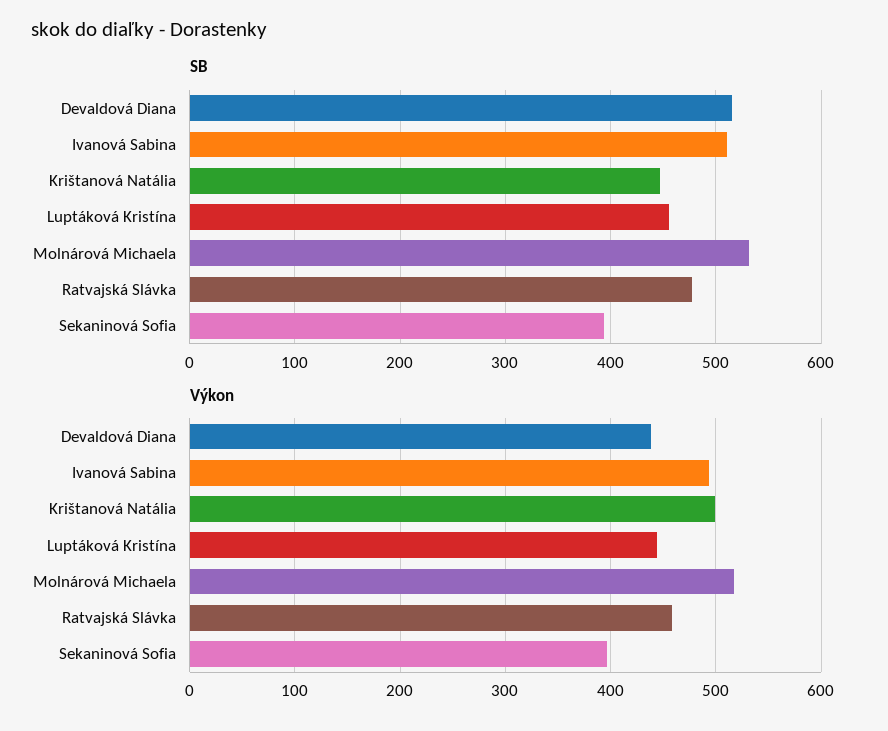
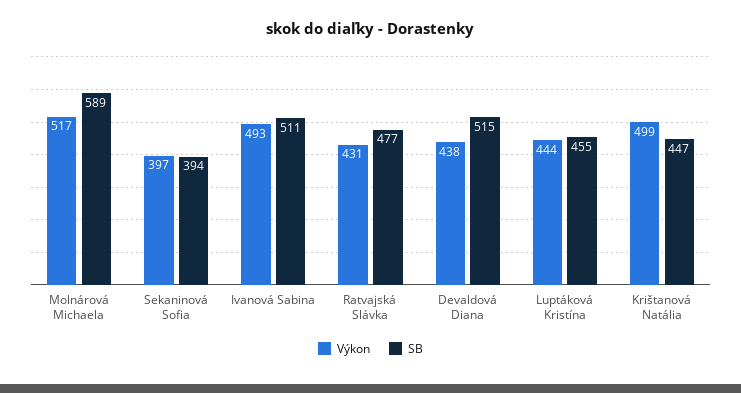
  {
    "SB": {
      "Devaldová Diana": 515,
      "Ivanová Sabina": 511,
      "Krištanová Natália": 447,
      "Luptáková Kristína": 455,
-     "Molnárová Michaela": 530,
+     "Molnárová Michaela": 589,
      "Ratvajská Slávka": 477,
      "Sekaninová Sofia": 394
    },
    "Výkon": {
      "Devaldová Diana": 438,
      "Ivanová Sabina": 493,
      "Krištanová Natália": 499,
      "Luptáková Kristína": 444,
      "Molnárová Michaela": 517,
-     "Ratvajská Slávka": 460,
+     "Ratvajská Slávka": 431,
      "Sekaninová Sofia": 397
    }
  }

